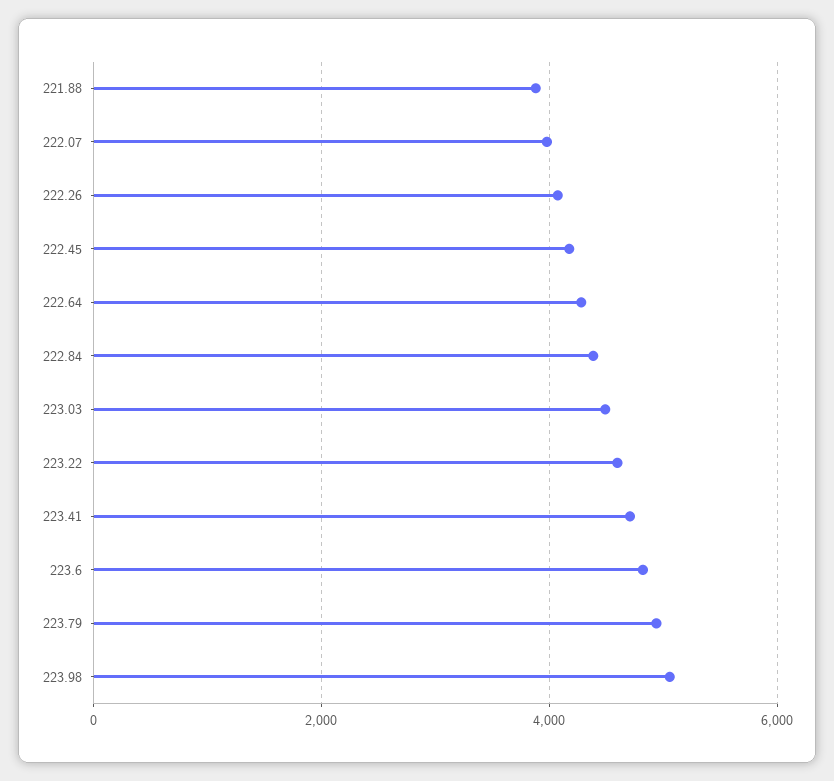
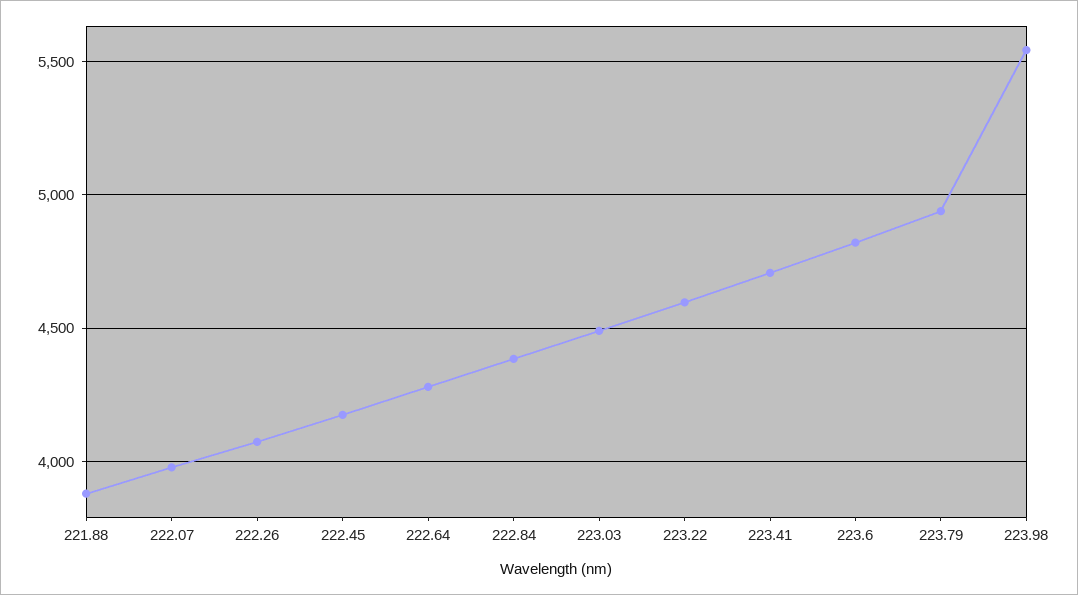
  {
    "221.88": 3900,
    "222.07": 4000,
    "222.26": 4050,
    "222.45": 4200,
    "222.64": 4300,
    "222.84": 4400,
    "223.03": 4500,
    "223.22": 4600,
    "223.41": 4700,
    "223.6": 4800,
    "223.79": 4950,
-   "223.98": 5000
+   "223.98": 5550
  }

